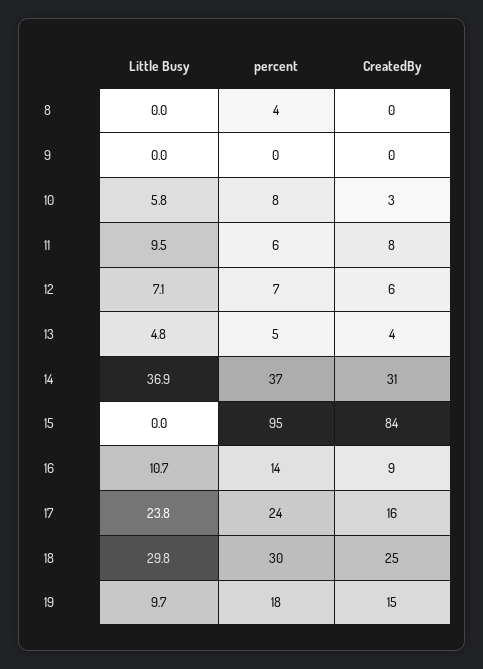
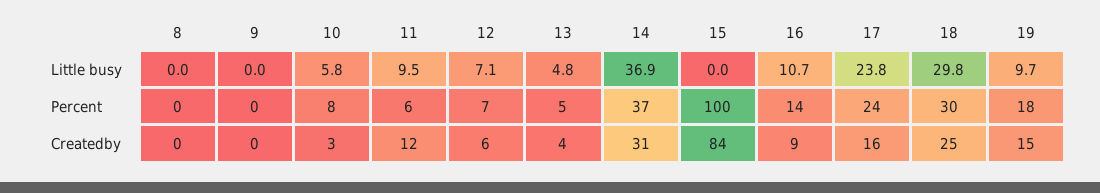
  {
    "Little Busy": {
      "8": 0,
      "9": 0,
      "10": 5.8,
      "11": 9.5,
      "12": 7.1,
      "13": 4.8,
      "14": 36.9,
      "15": 0,
      "16": 10.7,
      "17": 23.8,
      "18": 29.8,
      "19": 9.7
    },
    "percent": {
-     "8": 4,
+     "8": 0,
      "9": 0,
      "10": 8,
      "11": 6,
      "12": 7,
      "13": 5,
      "14": 37,
-     "15": 95,
+     "15": 100,
      "16": 14,
      "17": 24,
      "18": 30,
      "19": 18
    },
    "CreatedBy": {
      "8": 0,
      "9": 0,
      "10": 3,
-     "11": 8,
+     "11": 12,
      "12": 6,
      "13": 4,
      "14": 31,
      "15": 84,
      "16": 9,
      "17": 16,
      "18": 25,
      "19": 15
    }
  }

